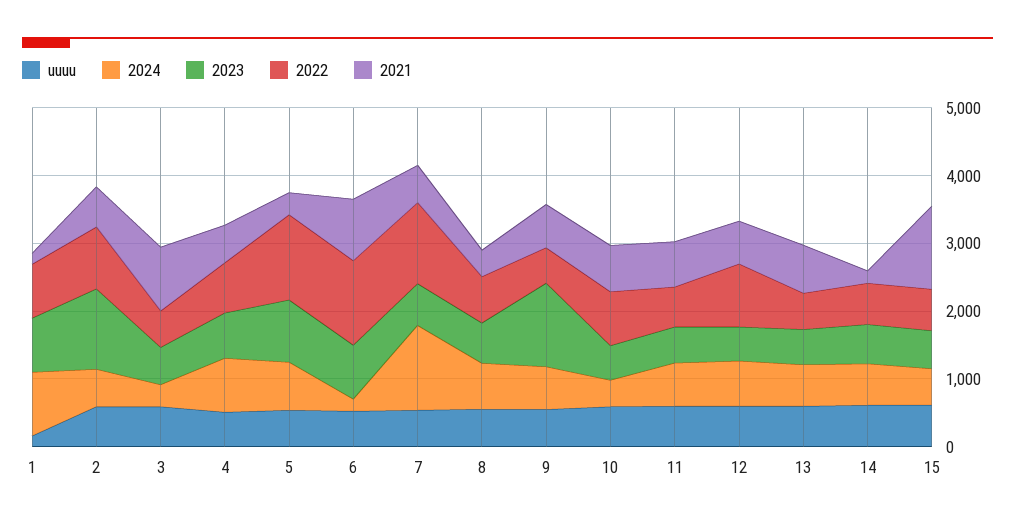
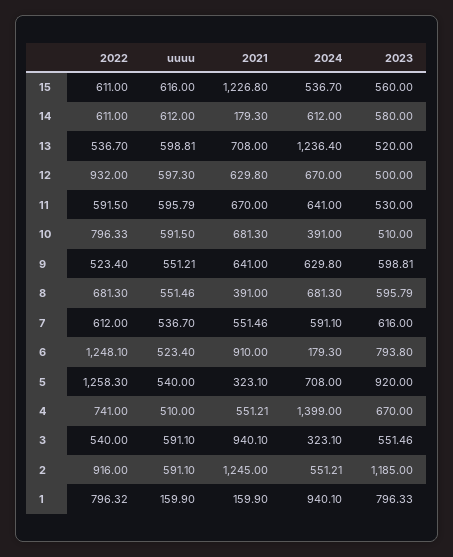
  {
    "uuuu": {
      "1": 159.9,
      "2": 591.1,
      "3": 591.1,
      "4": 510,
      "5": 540,
      "6": 523.4,
      "7": 536.7,
      "8": 551.46,
      "9": 551.21,
      "10": 591.5,
      "11": 595.79,
      "12": 597.3,
      "13": 598.81,
      "14": 612,
      "15": 616
    },
    "2024": {
      "1": 940.1,
      "2": 551.21,
      "3": 323.1,
-     "4": 800,
+     "4": 1399,
      "5": 708,
      "6": 179.3,
-     "7": 1200,
+     "7": 591.1,
      "8": 681.3,
      "9": 629.8,
      "10": 391,
      "11": 641,
      "12": 670,
-     "13": 600,
+     "13": 1236.4,
      "14": 612,
      "15": 536.7
    },
    "2023": {
      "1": 796.33,
      "2": 1185,
      "3": 551.46,
      "4": 670,
      "5": 920,
      "6": 793.8,
      "7": 616,
      "8": 595.79,
-     "9": 1200,
+     "9": 598.81,
      "10": 510,
      "11": 530,
      "12": 500,
      "13": 520,
      "14": 580,
      "15": 560
    },
    "2022": {
      "1": 796.32,
      "2": 916,
      "3": 540,
      "4": 741,
      "5": 1258.3,
      "6": 1248.1,
-     "7": 1200,
+     "7": 612,
      "8": 681.3,
      "9": 523.4,
      "10": 796.33,
      "11": 591.5,
      "12": 932,
      "13": 536.7,
      "14": 611,
      "15": 611
    },
    "2021": {
      "1": 159.9,
-     "2": 600,
+     "2": 1245,
      "3": 940.1,
      "4": 551.21,
      "5": 323.1,
      "6": 910,
      "7": 551.46,
      "8": 391,
      "9": 641,
      "10": 681.3,
      "11": 670,
      "12": 629.8,
      "13": 708,
      "14": 179.3,
      "15": 1226.8
    }
  }

